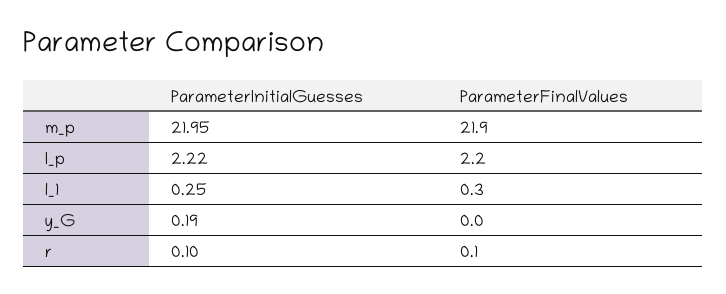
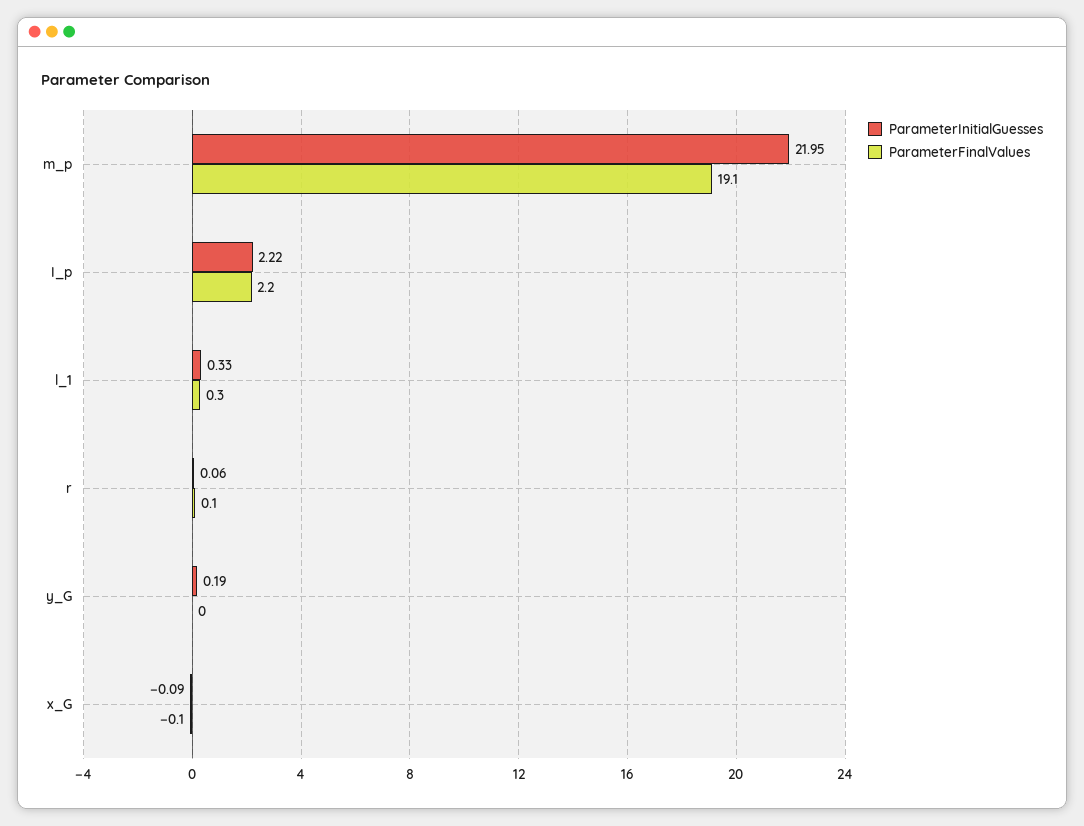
  {
    "ParameterInitialGuesses": {
      "m_p": 21.95,
      "I_p": 2.22,
-     "l_1": 0.25,
+     "l_1": 0.33,
      "y_G": 0.19,
-     "r": 0.1
+     "r": 0.06,
+     "x_G": -0.09
    },
    "ParameterFinalValues": {
-     "m_p": 21.9,
+     "m_p": 19.1,
      "I_p": 2.2,
      "l_1": 0.3,
      "y_G": 0,
-     "r": 0.1
+     "r": 0.1,
+     "x_G": -0.1
    }
  }

